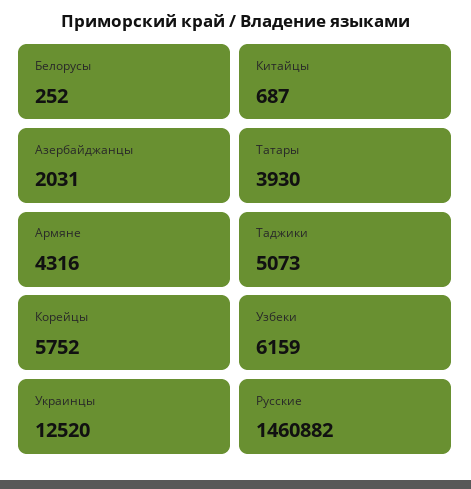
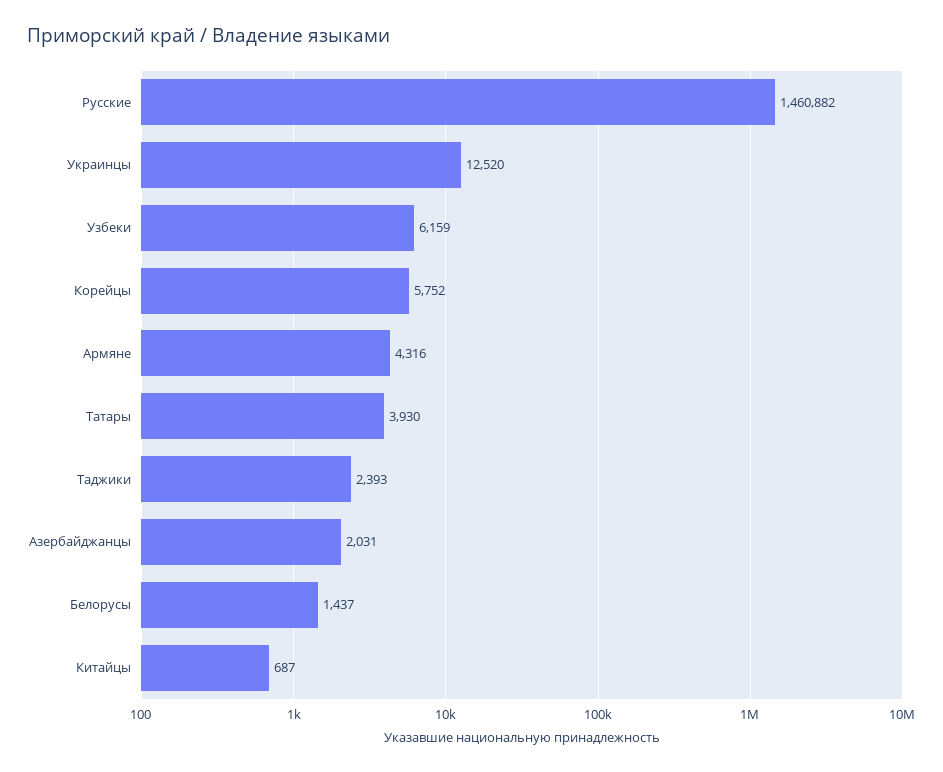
  {
-   "Белорусы": 252,
+   "Белорусы": 1437,
    "Китайцы": 687,
    "Азербайджанцы": 2031,
    "Татары": 3930,
    "Армяне": 4316,
-   "Таджики": 5073,
+   "Таджики": 2393,
    "Корейцы": 5752,
    "Узбеки": 6159,
    "Украинцы": 12520,
    "Русские": 1460882
  }

